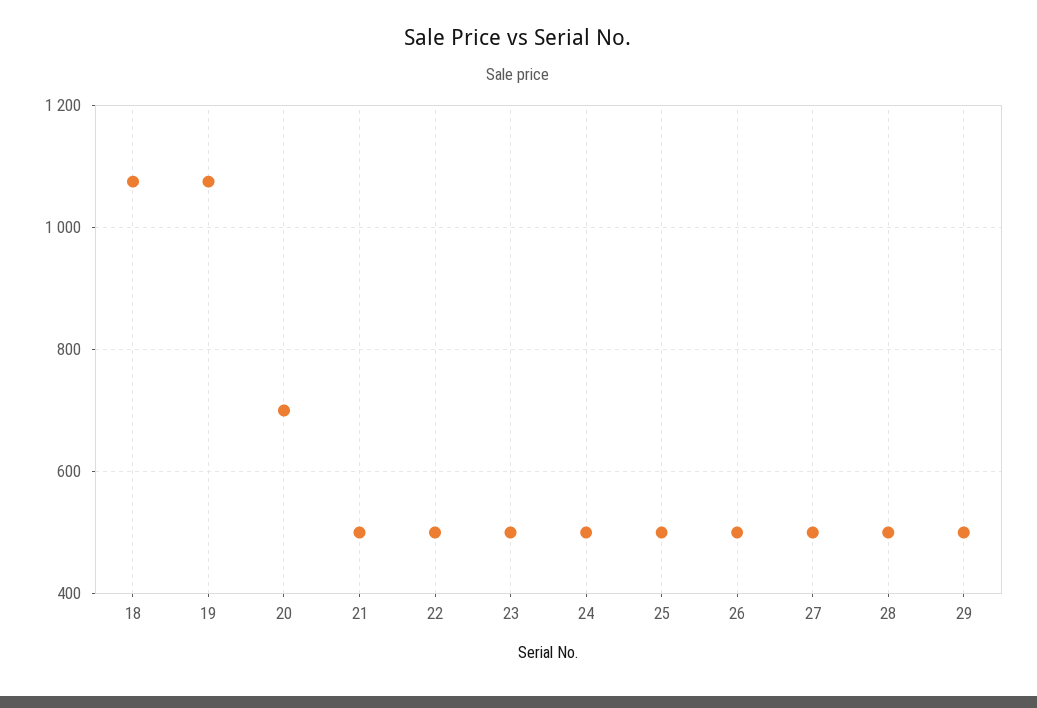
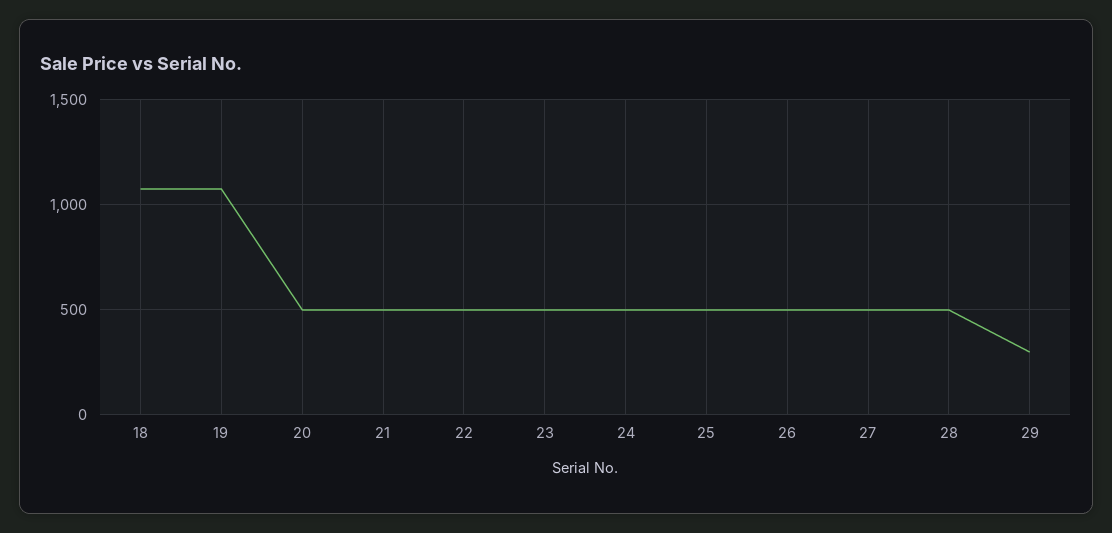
  {
    "18": 1080,
    "19": 1080,
-   "20": 700,
+   "20": 500,
    "21": 500,
    "22": 500,
    "23": 500,
    "24": 500,
    "25": 500,
    "26": 500,
    "27": 500,
    "28": 500,
-   "29": 500
+   "29": 300
  }

